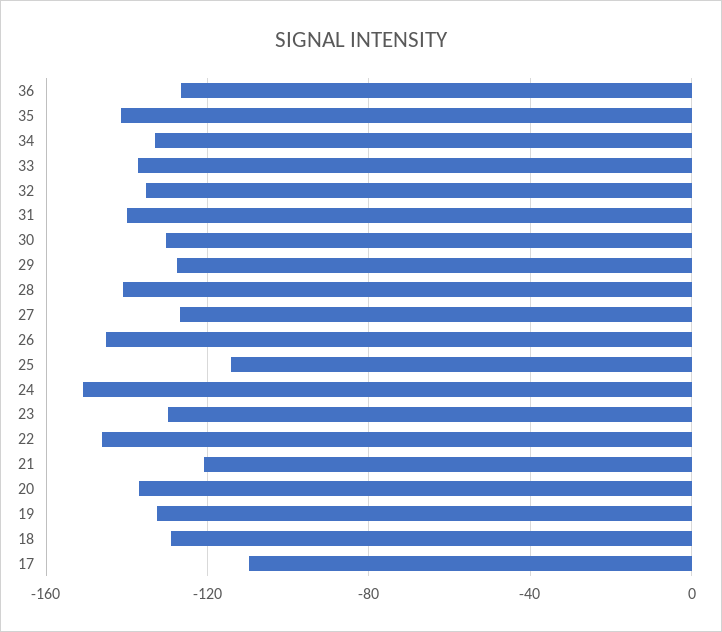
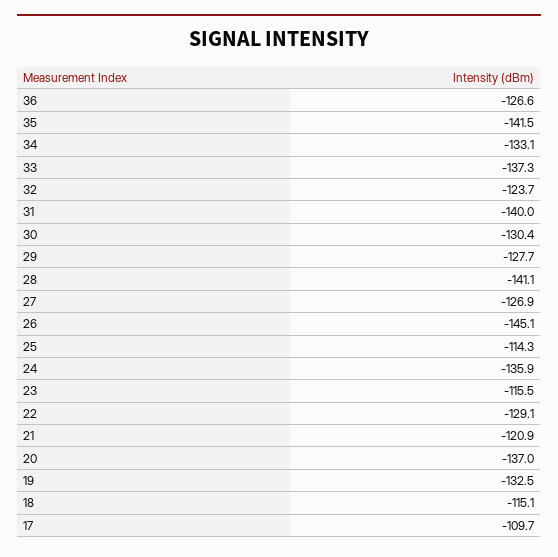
  {
    "36": -126.6,
    "35": -141.5,
    "34": -133.1,
    "33": -137.3,
-   "32": -135,
+   "32": -123.7,
    "31": -140,
    "30": -130.4,
    "29": -127.7,
    "28": -141.1,
    "27": -126.9,
    "26": -145.1,
    "25": -114.3,
-   "24": -150,
+   "24": -135.9,
-   "23": -130,
+   "23": -115.5,
-   "22": -145,
+   "22": -129.1,
    "21": -120.9,
    "20": -137,
    "19": -132.5,
-   "18": -130,
+   "18": -115.1,
    "17": -109.7
  }

